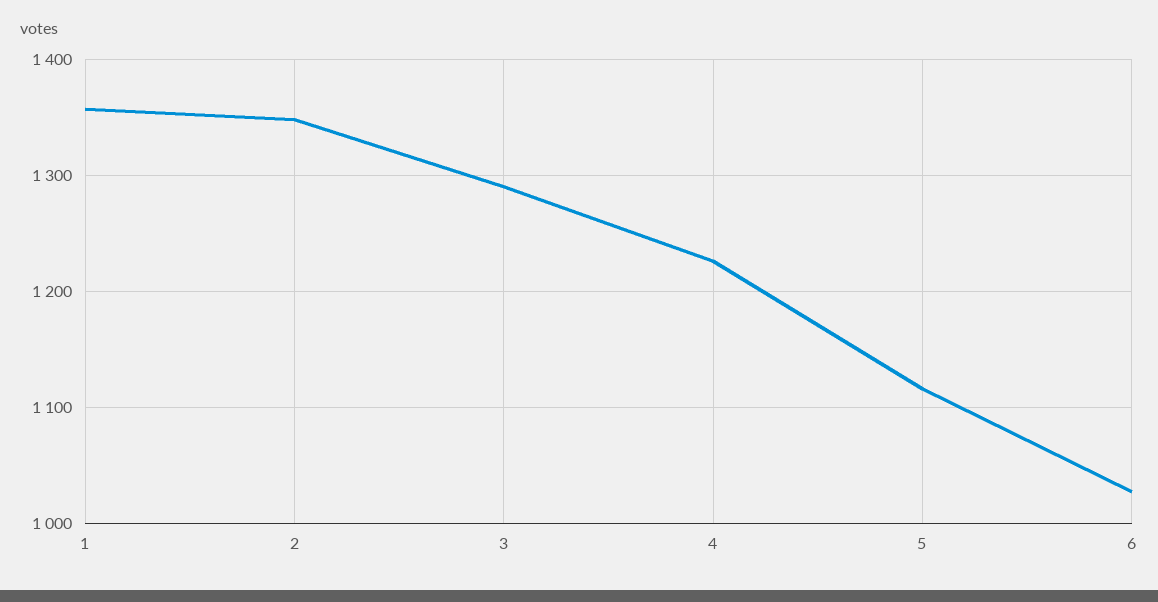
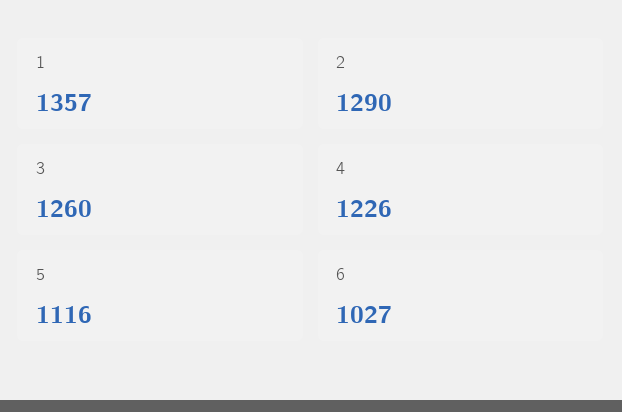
  {
    "1": 1357,
-   "2": 1350,
+   "2": 1290,
-   "3": 1290,
+   "3": 1260,
    "4": 1226,
    "5": 1116,
    "6": 1027
  }

